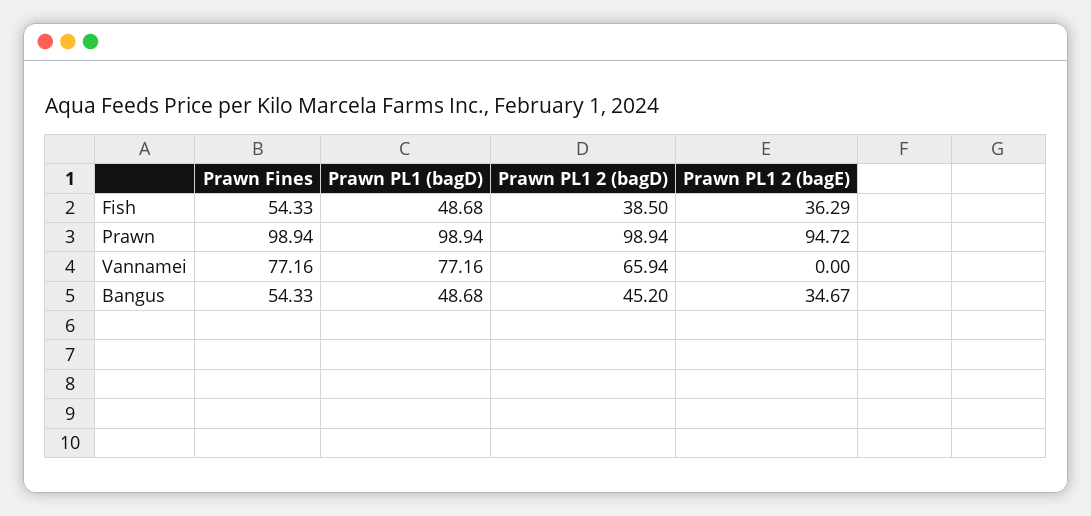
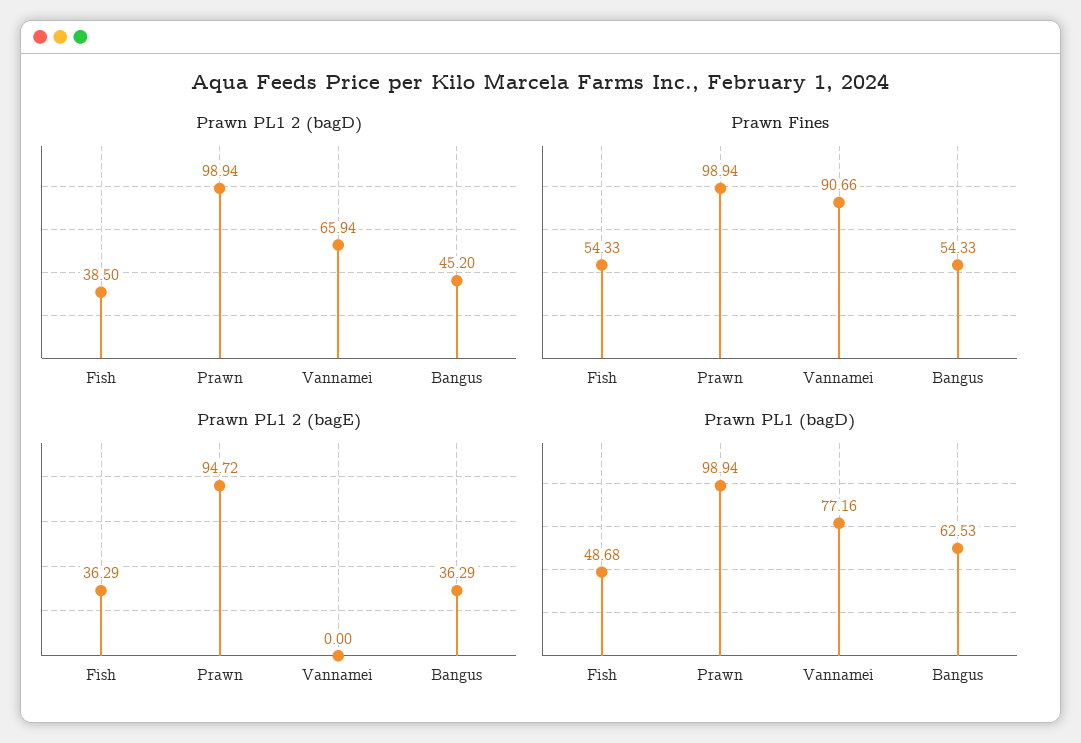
  {
    "Prawn Fines": {
      "Fish": 54.33,
      "Prawn": 98.94,
-     "Vannamei": 77.16,
+     "Vannamei": 90.66,
      "Bangus": 54.33
    },
    "Prawn PL1 (bagD)": {
      "Fish": 48.68,
      "Prawn": 98.94,
      "Vannamei": 77.16,
-     "Bangus": 48.68
+     "Bangus": 62.53
    },
    "Prawn PL1 2 (bagD)": {
      "Fish": 38.5,
      "Prawn": 98.94,
      "Vannamei": 65.94,
      "Bangus": 45.2
    },
    "Prawn PL1 2 (bagE)": {
      "Fish": 36.29,
      "Prawn": 94.72,
      "Vannamei": 0,
-     "Bangus": 34.67
+     "Bangus": 36.29
    }
  }

